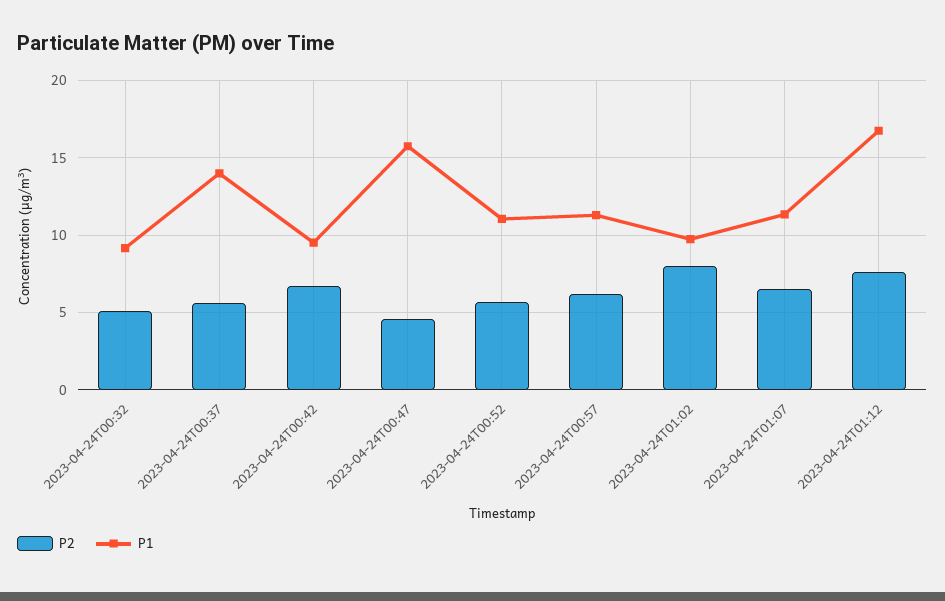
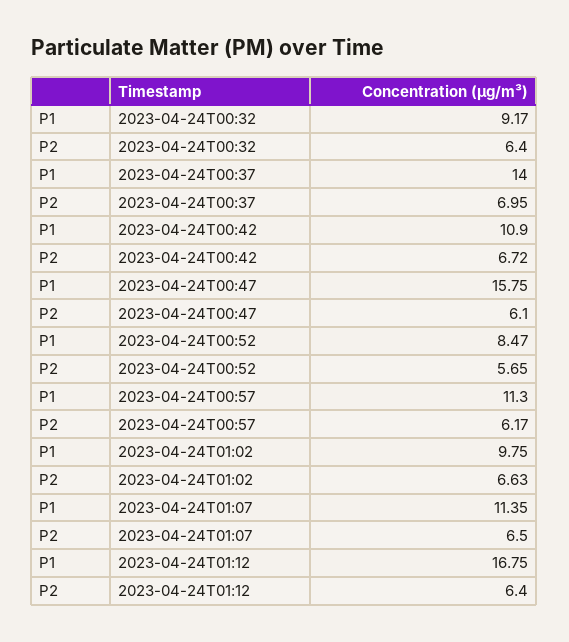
  {
    "P2": {
-     "2023-04-24T00:32": 5,
+     "2023-04-24T00:32": 6.4,
-     "2023-04-24T00:37": 5.5,
+     "2023-04-24T00:37": 6.95,
      "2023-04-24T00:42": 6.72,
-     "2023-04-24T00:47": 4.5,
+     "2023-04-24T00:47": 6.1,
      "2023-04-24T00:52": 5.65,
      "2023-04-24T00:57": 6.17,
-     "2023-04-24T01:02": 8,
+     "2023-04-24T01:02": 6.63,
      "2023-04-24T01:07": 6.5,
-     "2023-04-24T01:12": 7.5
+     "2023-04-24T01:12": 6.4
    },
    "P1": {
      "2023-04-24T00:32": 9.17,
      "2023-04-24T00:37": 14,
-     "2023-04-24T00:42": 9.5,
+     "2023-04-24T00:42": 10.9,
      "2023-04-24T00:47": 15.75,
-     "2023-04-24T00:52": 11,
+     "2023-04-24T00:52": 8.47,
      "2023-04-24T00:57": 11.3,
      "2023-04-24T01:02": 9.75,
      "2023-04-24T01:07": 11.35,
      "2023-04-24T01:12": 16.75
    }
  }

